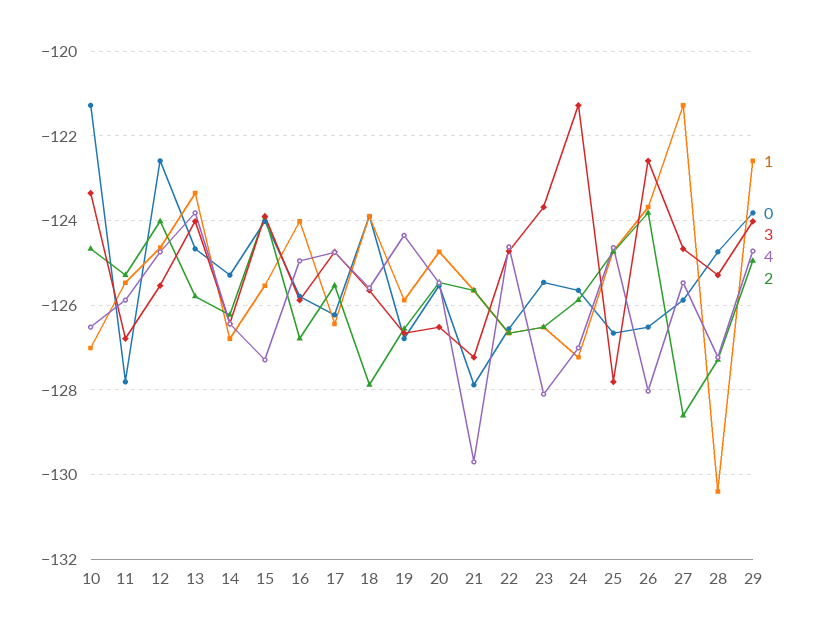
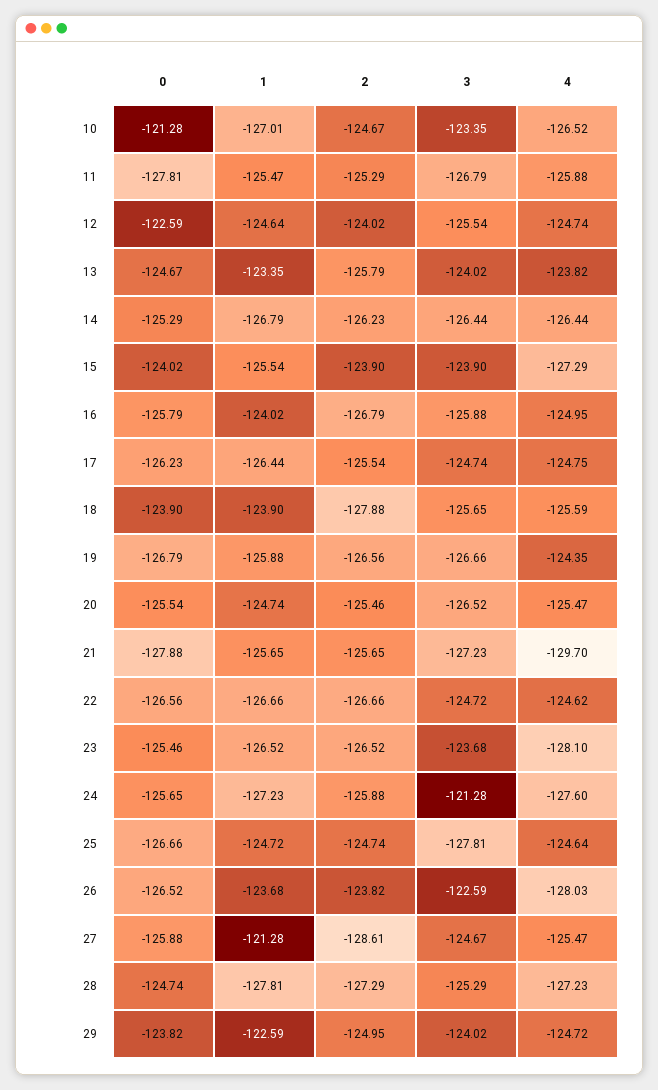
  {
    "1": {
      "10": -127.01,
      "11": -125.47,
      "12": -124.64,
      "13": -123.35,
      "14": -126.79,
      "15": -125.54,
      "16": -124.02,
      "17": -126.44,
      "18": -123.9,
      "19": -125.88,
      "20": -124.74,
      "21": -125.65,
      "22": -126.66,
      "23": -126.52,
      "24": -127.23,
      "25": -124.72,
      "26": -123.68,
      "27": -121.28,
-     "28": -130.4,
+     "28": -127.81,
      "29": -122.59
    },
    "0": {
      "10": -121.28,
      "11": -127.81,
      "12": -122.59,
      "13": -124.67,
      "14": -125.29,
      "15": -124.02,
      "16": -125.79,
      "17": -126.23,
      "18": -123.9,
      "19": -126.79,
      "20": -125.54,
      "21": -127.88,
      "22": -126.56,
      "23": -125.46,
      "24": -125.65,
      "25": -126.66,
      "26": -126.52,
      "27": -125.88,
      "28": -124.74,
      "29": -123.82
    },
    "3": {
      "10": -123.35,
      "11": -126.79,
      "12": -125.54,
      "13": -124.02,
      "14": -126.44,
      "15": -123.9,
      "16": -125.88,
      "17": -124.74,
      "18": -125.65,
      "19": -126.66,
      "20": -126.52,
      "21": -127.23,
      "22": -124.72,
      "23": -123.68,
      "24": -121.28,
      "25": -127.81,
      "26": -122.59,
      "27": -124.67,
      "28": -125.29,
      "29": -124.02
    },
    "4": {
      "10": -126.52,
      "11": -125.88,
      "12": -124.74,
      "13": -123.82,
      "14": -126.44,
      "15": -127.29,
      "16": -124.95,
      "17": -124.75,
      "18": -125.59,
      "19": -124.35,
      "20": -125.47,
      "21": -129.7,
      "22": -124.62,
      "23": -128.1,
-     "24": -127,
+     "24": -127.6,
      "25": -124.64,
      "26": -128.03,
      "27": -125.47,
      "28": -127.23,
      "29": -124.72
    },
    "2": {
      "10": -124.67,
      "11": -125.29,
      "12": -124.02,
      "13": -125.79,
      "14": -126.23,
      "15": -123.9,
      "16": -126.79,
      "17": -125.54,
      "18": -127.88,
      "19": -126.56,
      "20": -125.46,
      "21": -125.65,
      "22": -126.66,
      "23": -126.52,
      "24": -125.88,
      "25": -124.74,
      "26": -123.82,
      "27": -128.61,
      "28": -127.29,
      "29": -124.95
    }
  }

